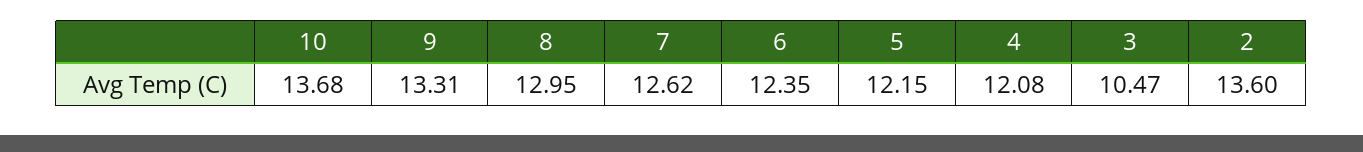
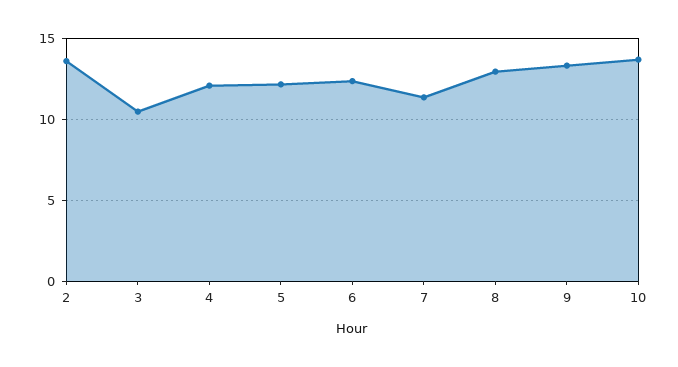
  {
    "10": 13.68,
    "9": 13.31,
    "8": 12.95,
-   "7": 12.62,
+   "7": 11.5,
    "6": 12.35,
    "5": 12.15,
    "4": 12.08,
    "3": 10.47,
    "2": 13.6
  }

